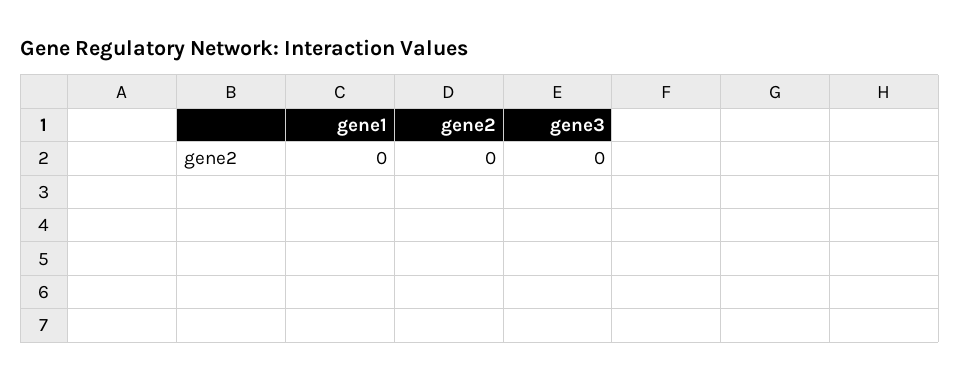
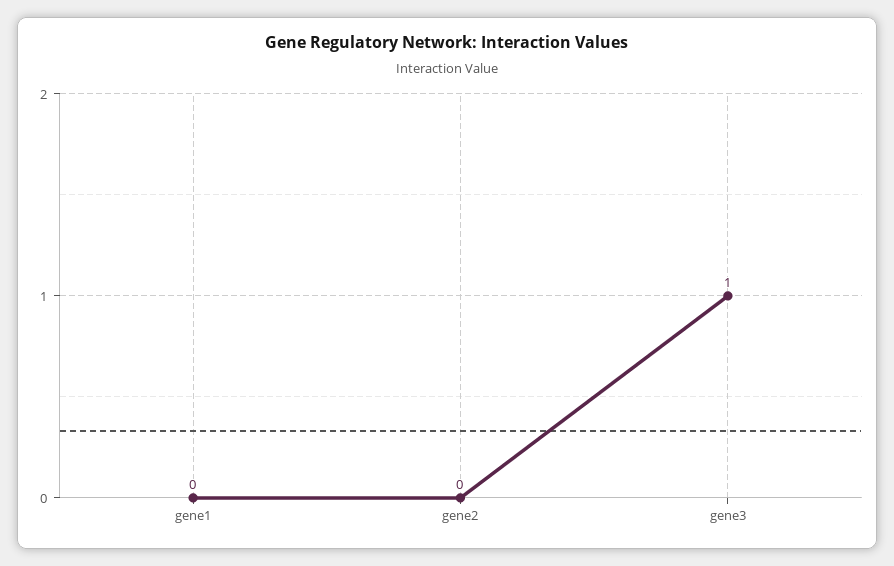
  {
    "gene1": 0,
    "gene2": 0,
-   "gene3": 0
+   "gene3": 1
  }

